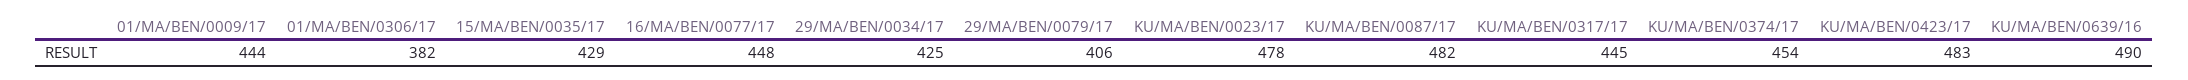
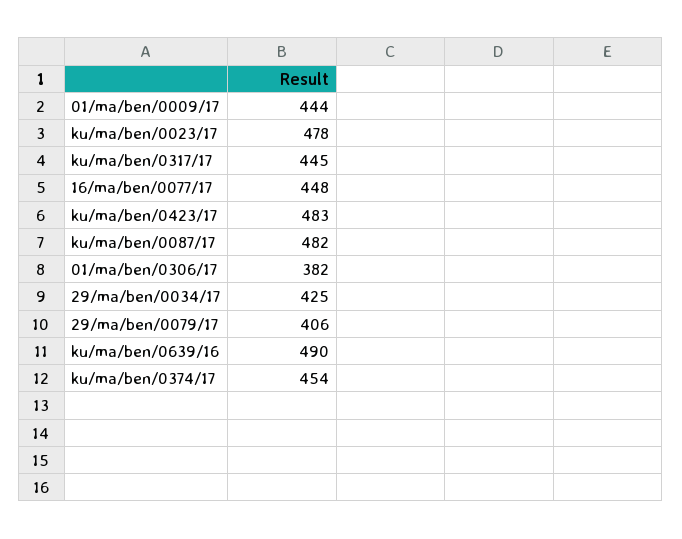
  {
    "01/MA/BEN/0009/17": 444,
    "01/MA/BEN/0306/17": 382,
-   "15/MA/BEN/0035/17": 429,
    "16/MA/BEN/0077/17": 448,
    "29/MA/BEN/0034/17": 425,
    "29/MA/BEN/0079/17": 406,
    "KU/MA/BEN/0023/17": 478,
    "KU/MA/BEN/0087/17": 482,
    "KU/MA/BEN/0317/17": 445,
    "KU/MA/BEN/0374/17": 454,
    "KU/MA/BEN/0423/17": 483,
    "KU/MA/BEN/0639/16": 490
  }

